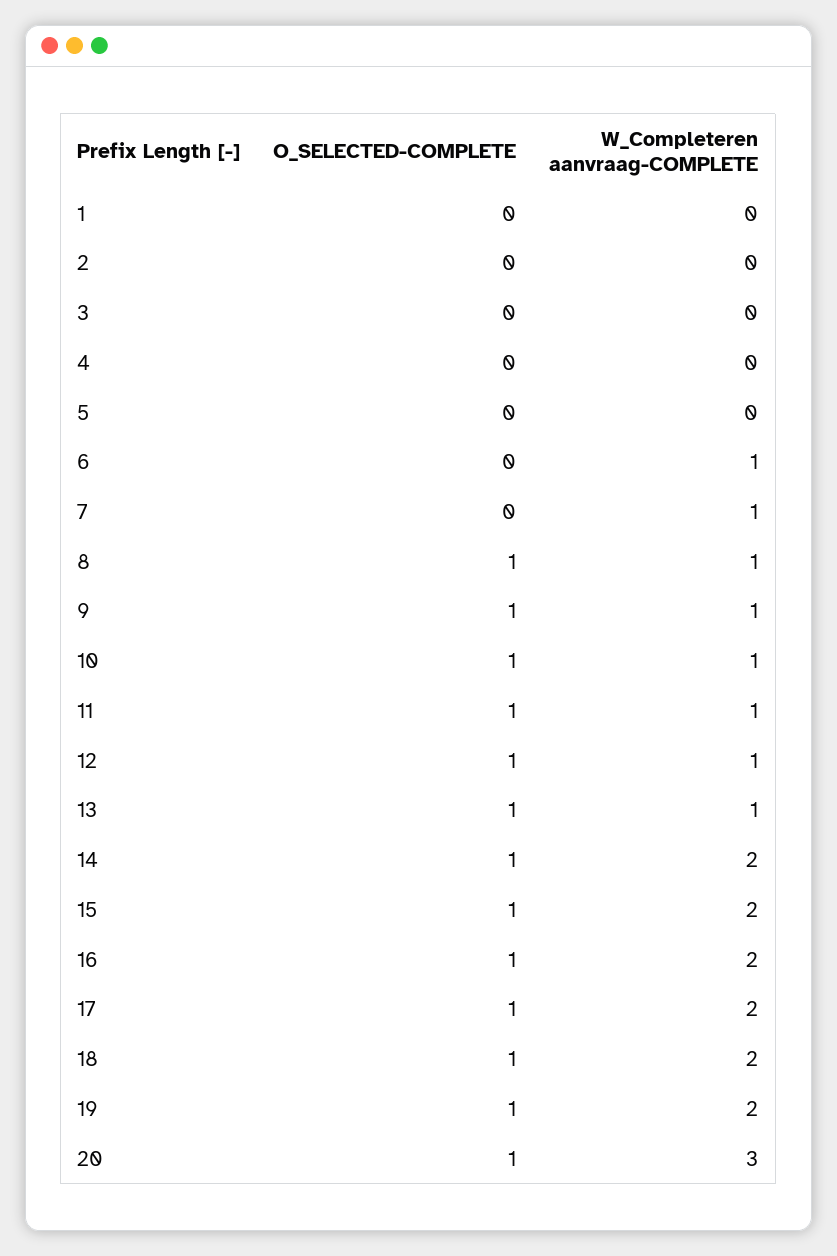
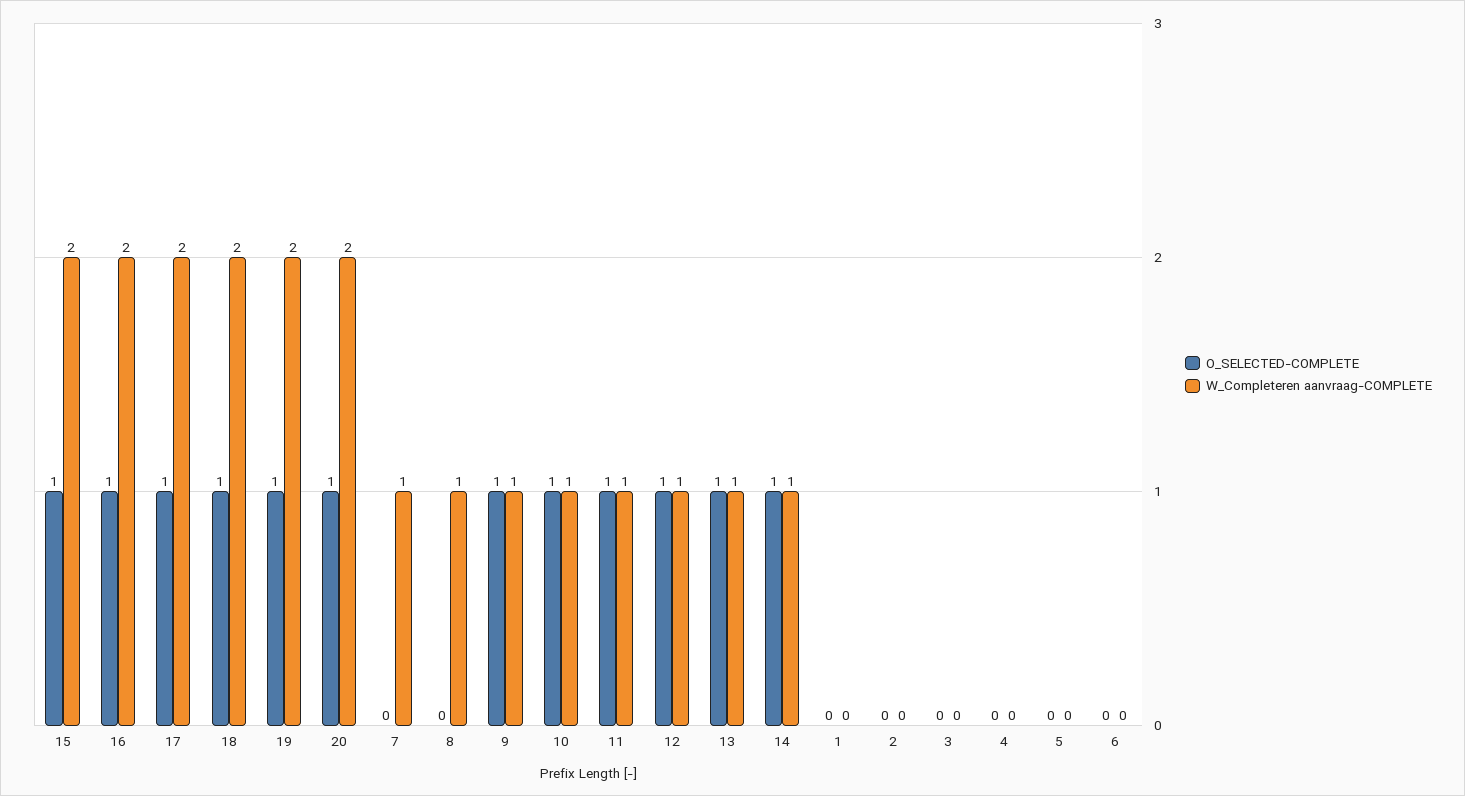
  {
    "O_SELECTED-COMPLETE": {
      "1": 0,
      "2": 0,
      "3": 0,
      "4": 0,
      "5": 0,
      "6": 0,
      "7": 0,
-     "8": 1,
+     "8": 0,
      "9": 1,
      "10": 1,
      "11": 1,
      "12": 1,
      "13": 1,
      "14": 1,
      "15": 1,
      "16": 1,
      "17": 1,
      "18": 1,
      "19": 1,
      "20": 1
    },
    "W_Completeren aanvraag-COMPLETE": {
      "1": 0,
      "2": 0,
      "3": 0,
      "4": 0,
      "5": 0,
-     "6": 1,
+     "6": 0,
      "7": 1,
      "8": 1,
      "9": 1,
      "10": 1,
      "11": 1,
      "12": 1,
      "13": 1,
-     "14": 2,
+     "14": 1,
      "15": 2,
      "16": 2,
      "17": 2,
      "18": 2,
      "19": 2,
-     "20": 3
+     "20": 2
    }
  }

